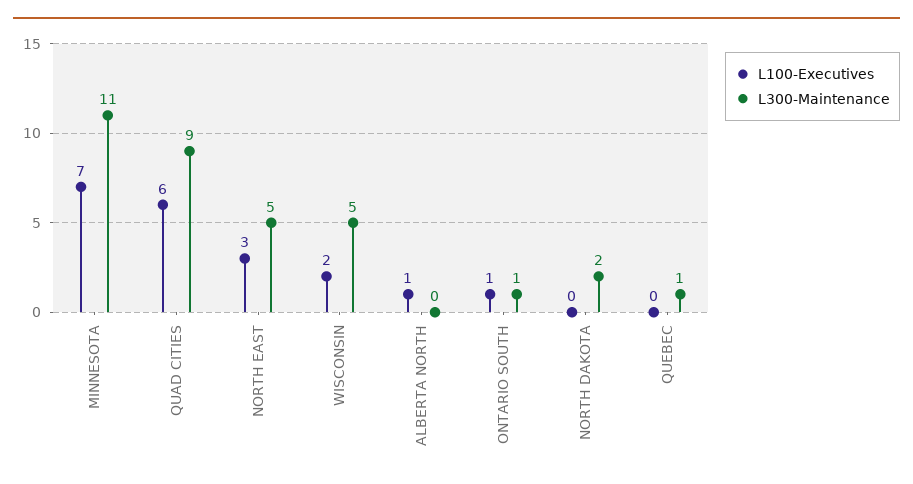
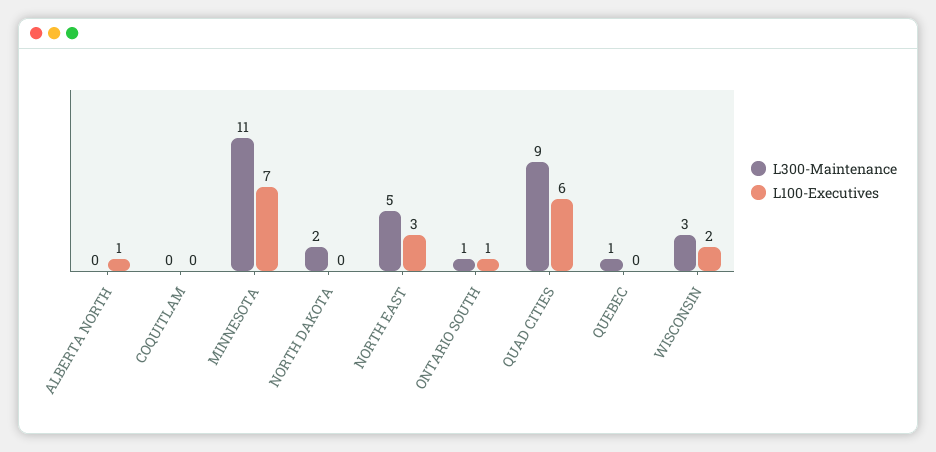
  {
    "L100-Executives": {
      "MINNESOTA": 7,
      "QUAD CITIES": 6,
      "NORTH EAST": 3,
      "WISCONSIN": 2,
      "ALBERTA NORTH": 1,
      "ONTARIO SOUTH": 1,
      "NORTH DAKOTA": 0,
-     "QUEBEC": 0
+     "QUEBEC": 0,
+     "COQUITLAM": 0
    },
    "L300-Maintenance": {
      "MINNESOTA": 11,
      "QUAD CITIES": 9,
      "NORTH EAST": 5,
-     "WISCONSIN": 5,
+     "WISCONSIN": 3,
      "ALBERTA NORTH": 0,
      "ONTARIO SOUTH": 1,
      "NORTH DAKOTA": 2,
-     "QUEBEC": 1
+     "QUEBEC": 1,
+     "COQUITLAM": 0
    }
  }

